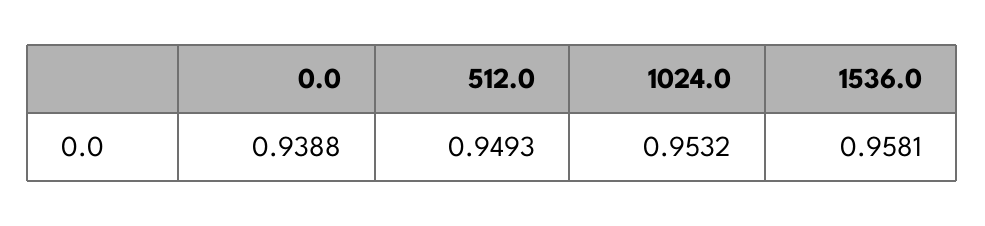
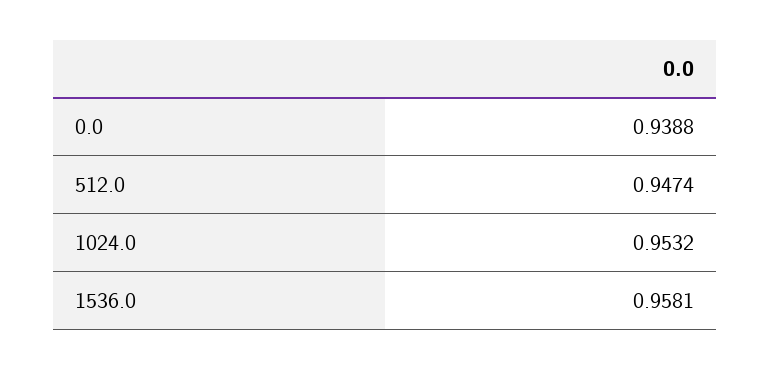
  {
    "0.0": 0.9388,
-   "512.0": 0.9493,
+   "512.0": 0.9474,
    "1024.0": 0.9532,
    "1536.0": 0.9581
  }

